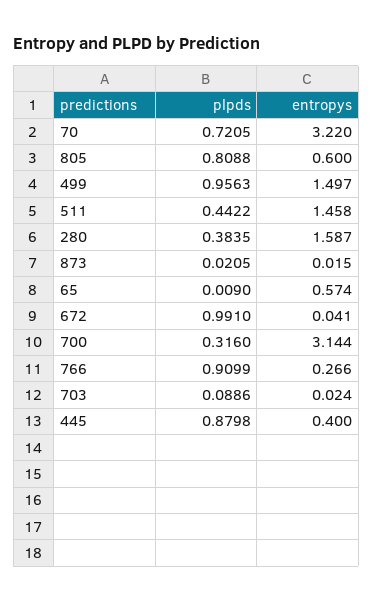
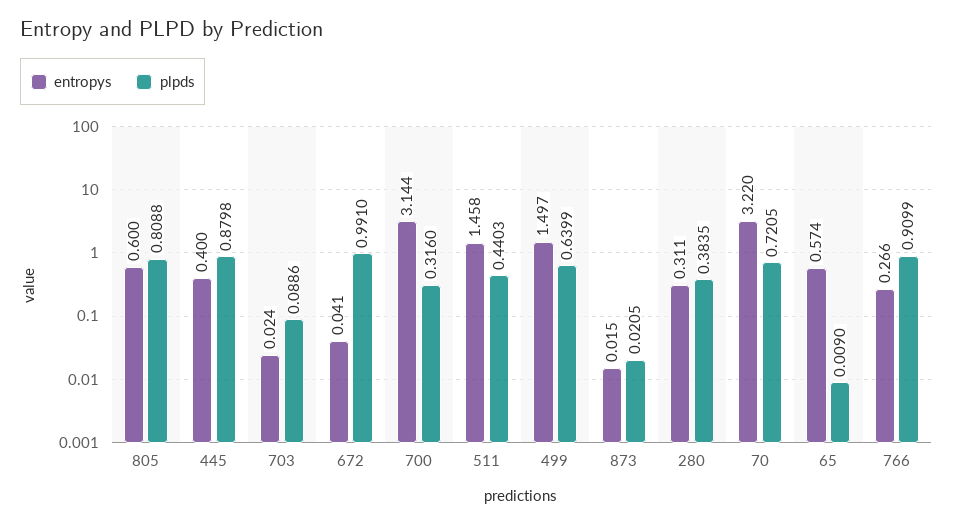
  {
    "plpds": {
      "70": 0.7205,
      "805": 0.8088,
-     "499": 0.9563,
+     "499": 0.6399,
-     "511": 0.4422,
+     "511": 0.4403,
      "280": 0.3835,
      "873": 0.0205,
      "65": 0.009,
      "672": 0.991,
      "700": 0.316,
      "766": 0.9099,
      "703": 0.0886,
      "445": 0.8798
    },
    "entropys": {
      "70": 3.22,
      "805": 0.6,
      "499": 1.497,
      "511": 1.458,
-     "280": 1.587,
+     "280": 0.311,
      "873": 0.015,
      "65": 0.574,
      "672": 0.041,
      "700": 3.144,
      "766": 0.266,
      "703": 0.024,
      "445": 0.4
    }
  }

